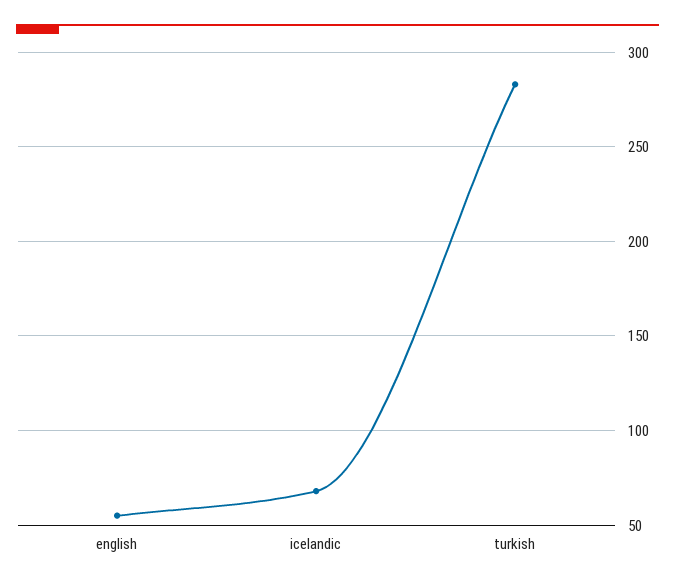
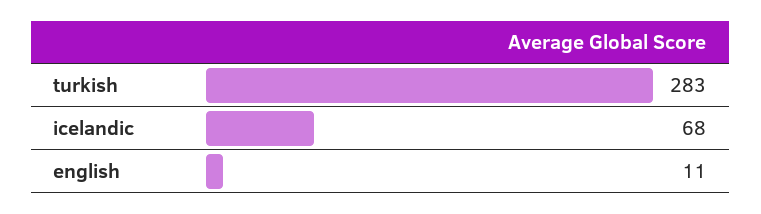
  {
-   "english": 55,
+   "english": 11,
    "icelandic": 68,
    "turkish": 283
  }

